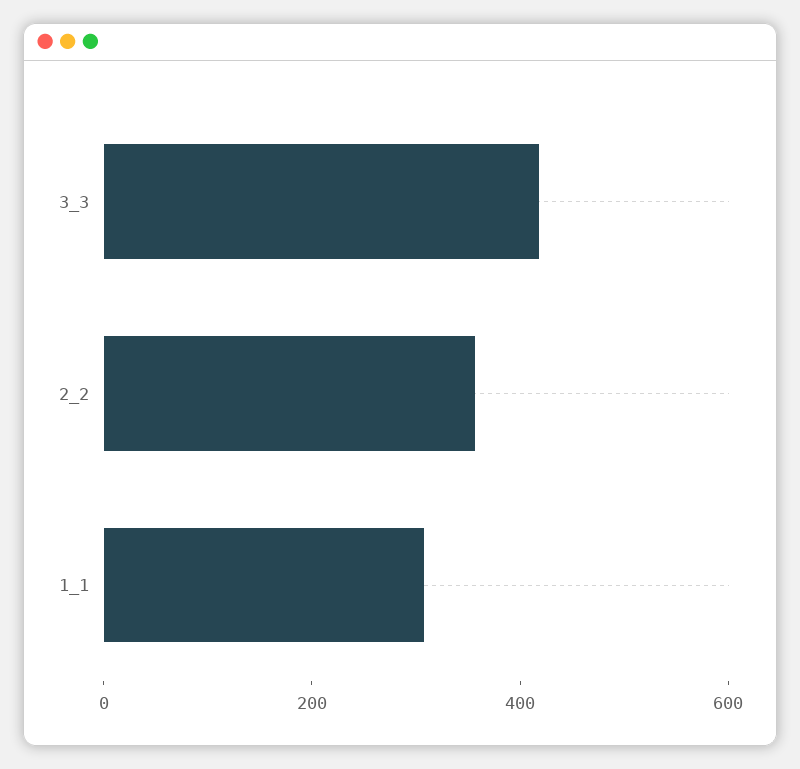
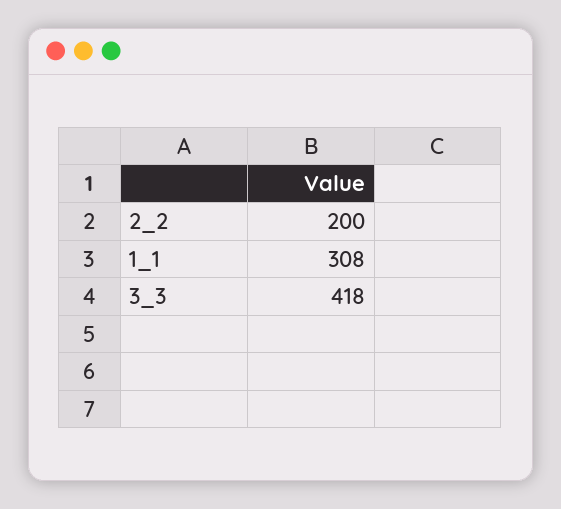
  {
    "3_3": 418,
-   "2_2": 350,
+   "2_2": 200,
    "1_1": 308
  }

